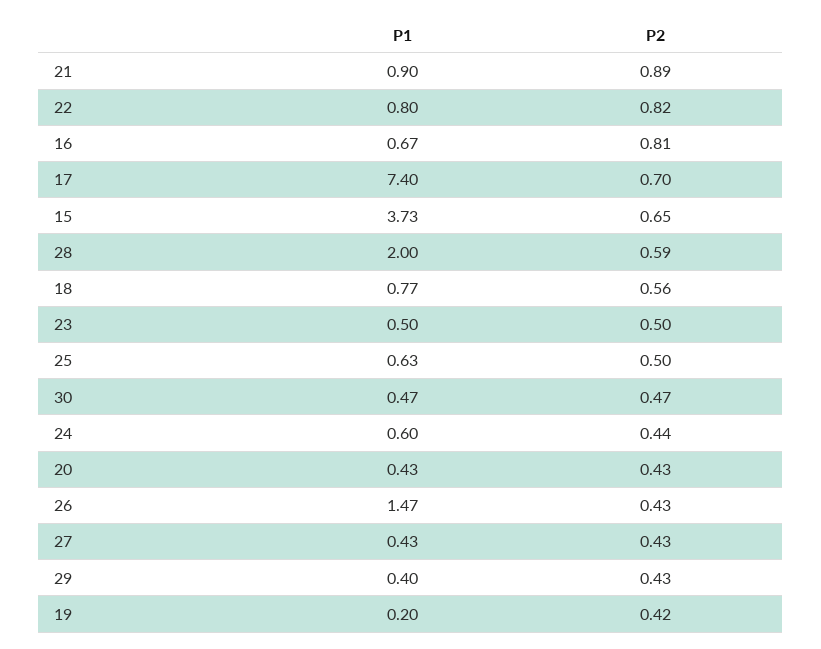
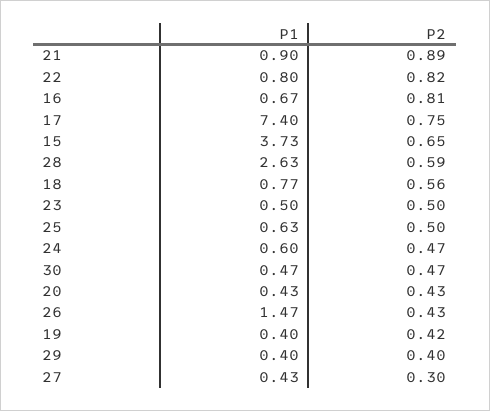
  {
    "P1": {
      "21": 0.9,
      "22": 0.8,
      "16": 0.67,
      "17": 7.4,
      "15": 3.73,
-     "28": 2,
+     "28": 2.63,
      "18": 0.77,
      "23": 0.5,
      "25": 0.63,
      "30": 0.47,
      "24": 0.6,
      "20": 0.43,
      "26": 1.47,
      "27": 0.43,
      "29": 0.4,
-     "19": 0.2
+     "19": 0.4
    },
    "P2": {
      "21": 0.89,
      "22": 0.82,
      "16": 0.81,
-     "17": 0.7,
+     "17": 0.75,
      "15": 0.65,
      "28": 0.59,
      "18": 0.56,
      "23": 0.5,
      "25": 0.5,
      "30": 0.47,
-     "24": 0.44,
+     "24": 0.47,
      "20": 0.43,
      "26": 0.43,
-     "27": 0.43,
+     "27": 0.3,
-     "29": 0.43,
+     "29": 0.4,
      "19": 0.42
    }
  }

